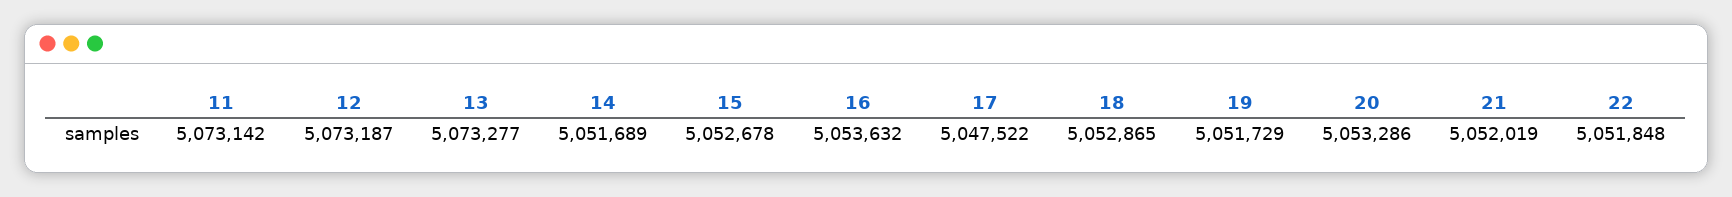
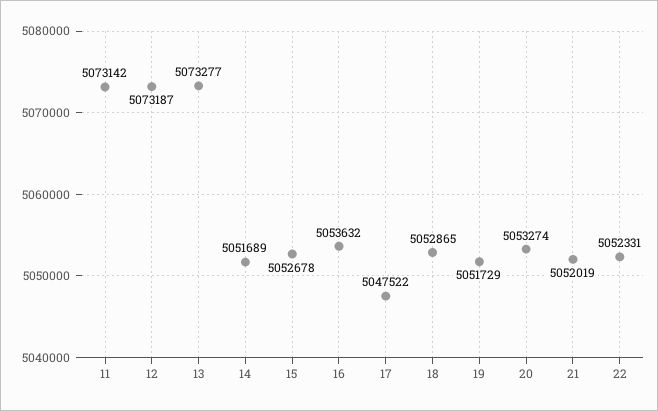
  {
    "11": 5073142,
    "12": 5073187,
    "13": 5073277,
    "14": 5051689,
    "15": 5052678,
    "16": 5053632,
    "17": 5047522,
    "18": 5052865,
    "19": 5051729,
-   "20": 5053286,
+   "20": 5053274,
    "21": 5052019,
-   "22": 5051848
+   "22": 5052331
  }

